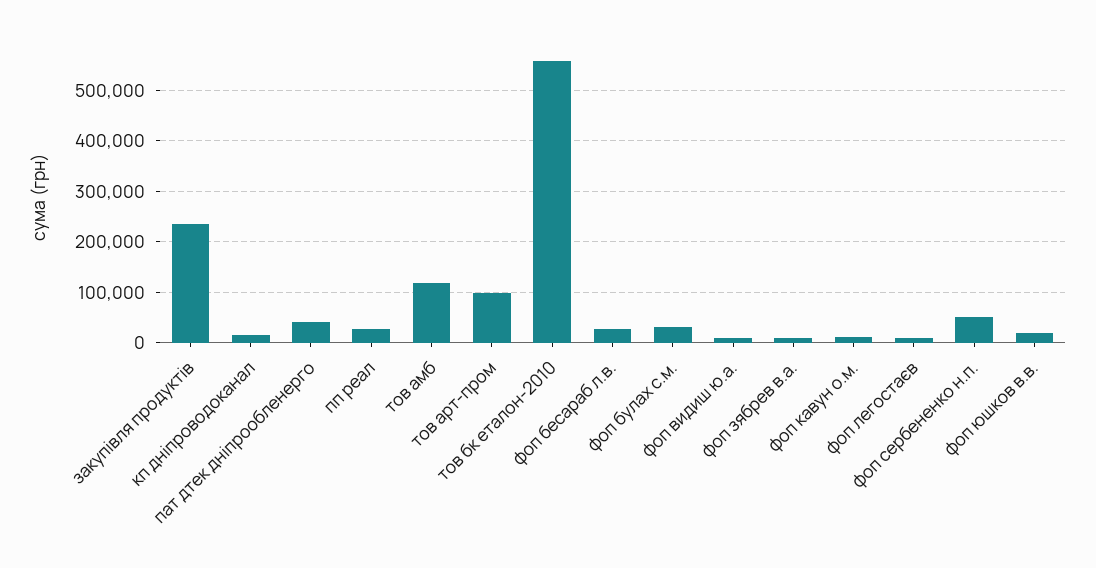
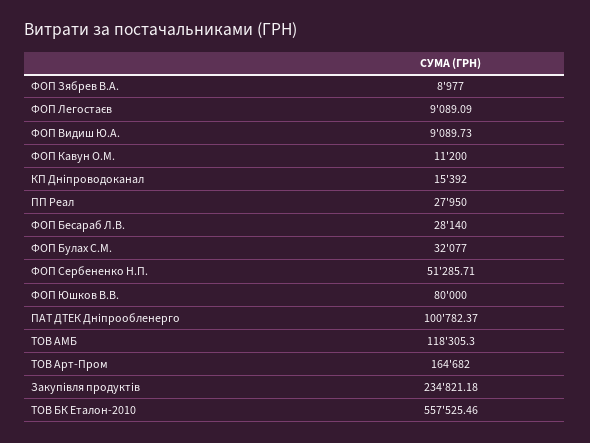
  {
    "закупівля продуктів": 234821.18,
    "кп дніпроводоканал": 15392,
-   "пат дтек дніпрообленерго": 40000,
+   "пат дтек дніпрообленерго": 100782.37,
    "пп реал": 27950,
    "тов амб": 118305.3,
-   "тов арт-пром": 100000,
+   "тов арт-пром": 164682,
    "тов бк еталон-2010": 557525.46,
    "фоп бесараб л.в.": 28140,
    "фоп булах с.м.": 32077,
    "фоп видиш ю.а.": 9089.73,
    "фоп зябрев в.а.": 8977,
    "фоп кавун о.м.": 11200,
    "фоп легостаєв": 9089.09,
    "фоп сербененко н.п.": 51285.71,
-   "фоп юшков в.в.": 20000
+   "фоп юшков в.в.": 80000
  }

